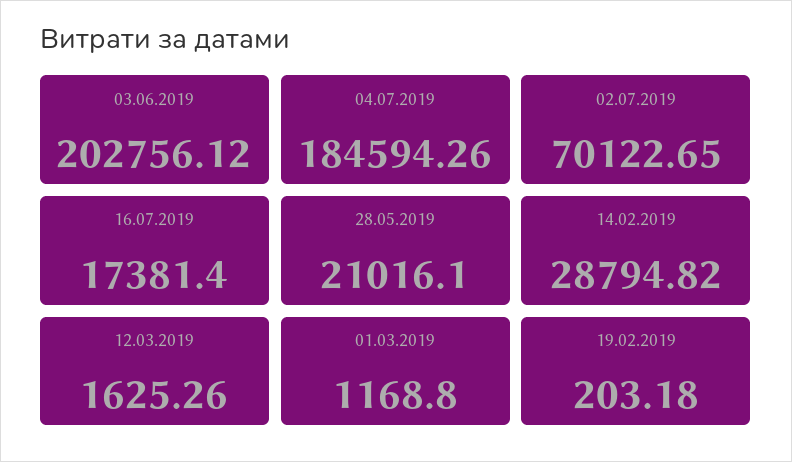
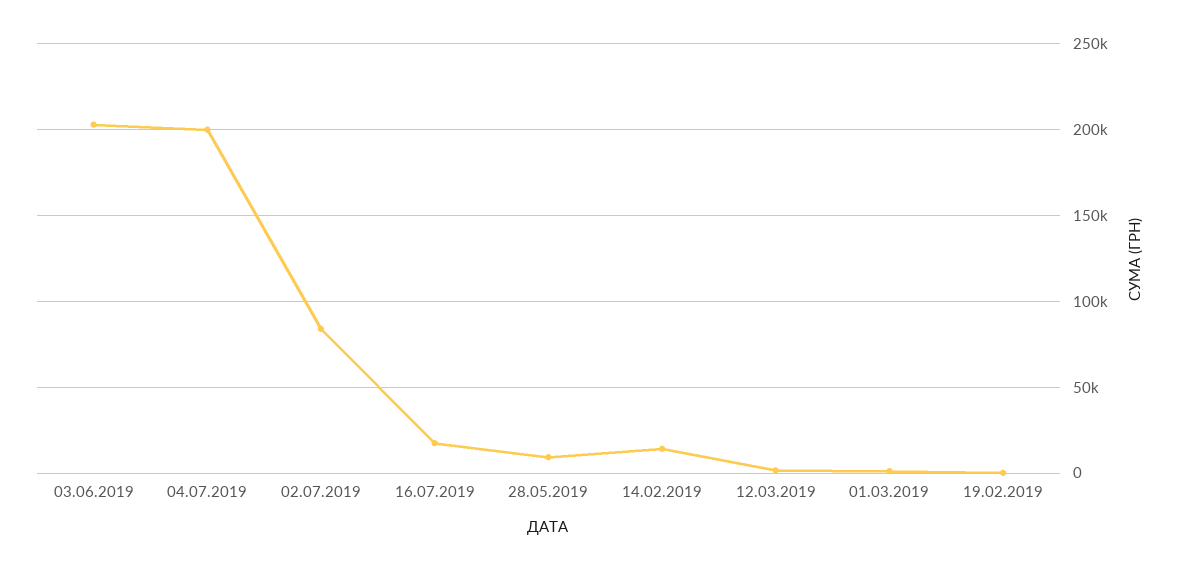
  {
    "03.06.2019": 202756.12,
-   "04.07.2019": 184594.26,
+   "04.07.2019": 200000,
-   "02.07.2019": 70122.65,
+   "02.07.2019": 85000,
    "16.07.2019": 17381.4,
-   "28.05.2019": 21016.1,
+   "28.05.2019": 10000,
-   "14.02.2019": 28794.82,
+   "14.02.2019": 15000,
    "12.03.2019": 1625.26,
    "01.03.2019": 1168.8,
    "19.02.2019": 203.18
  }

